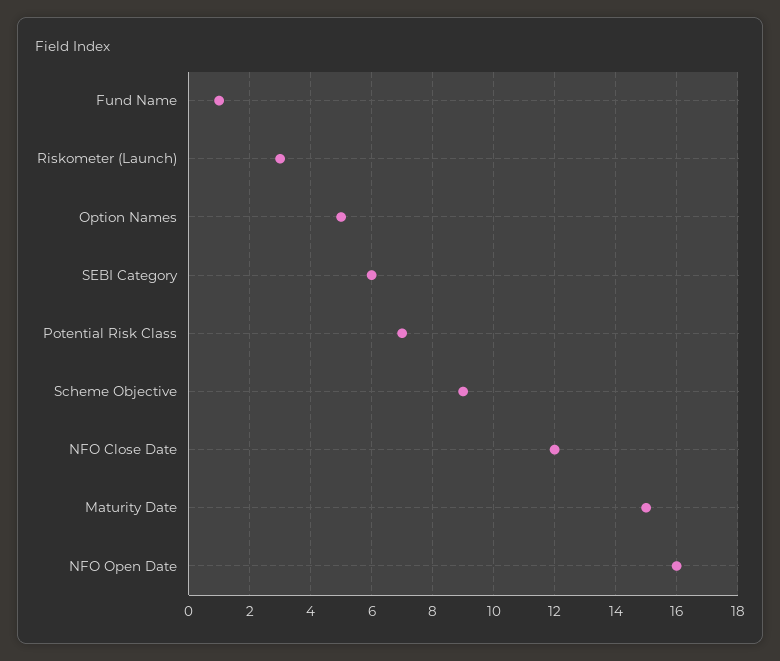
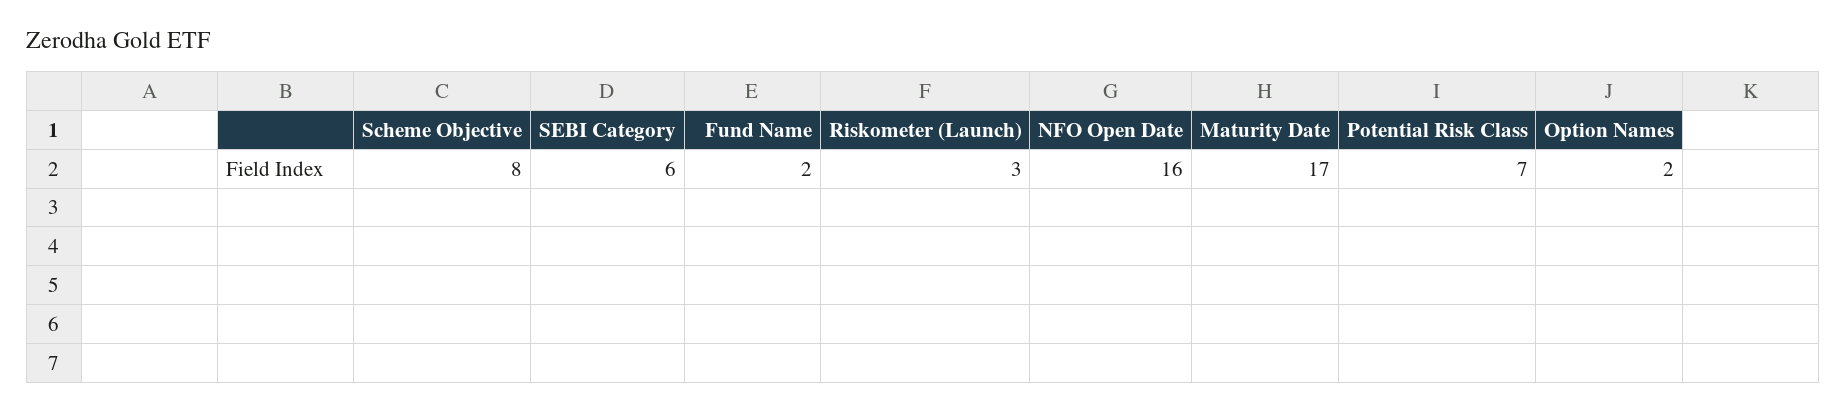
  {
-   "Fund Name": 1,
+   "Fund Name": 2,
    "Riskometer (Launch)": 3,
-   "Option Names": 5,
+   "Option Names": 2,
    "SEBI Category": 6,
    "Potential Risk Class": 7,
-   "Scheme Objective": 9,
+   "Scheme Objective": 8,
-   "NFO Close Date": 12,
-   "Maturity Date": 15,
+   "Maturity Date": 17,
    "NFO Open Date": 16
  }

